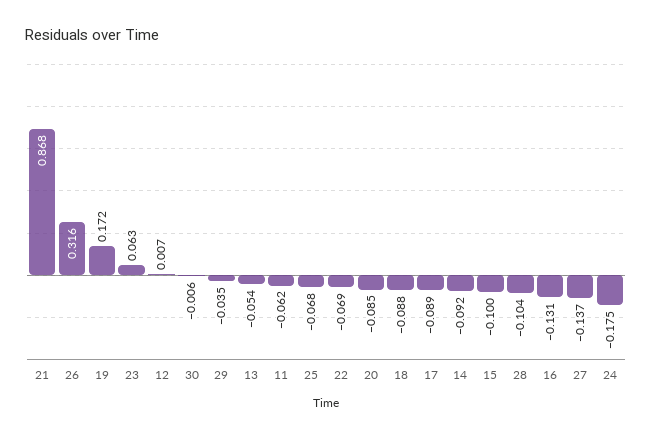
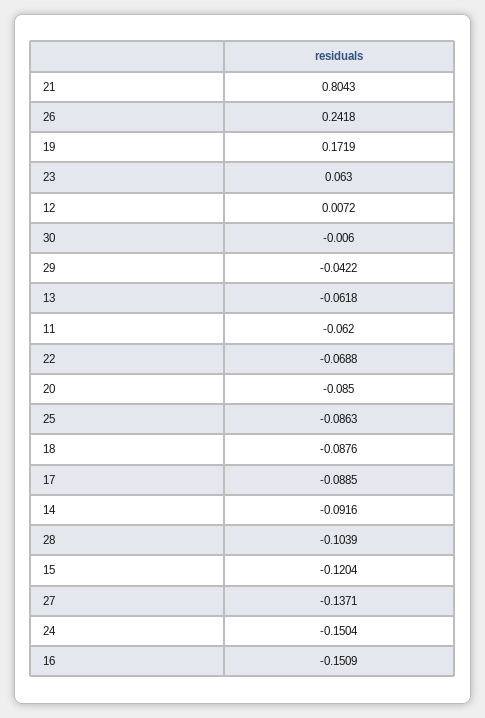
  {
-   "21": 0.868,
+   "21": 0.8043,
-   "26": 0.316,
+   "26": 0.2418,
    "19": 0.1719,
    "23": 0.063,
    "12": 0.0072,
    "30": -0.006,
-   "29": -0.035,
+   "29": -0.0422,
-   "13": -0.054,
+   "13": -0.0618,
    "11": -0.062,
-   "25": -0.068,
+   "25": -0.0863,
    "22": -0.0688,
    "20": -0.085,
    "18": -0.0876,
    "17": -0.0885,
    "14": -0.0916,
-   "15": -0.1,
+   "15": -0.1204,
    "28": -0.1039,
-   "16": -0.131,
+   "16": -0.1509,
    "27": -0.1371,
-   "24": -0.175
+   "24": -0.1504
  }

